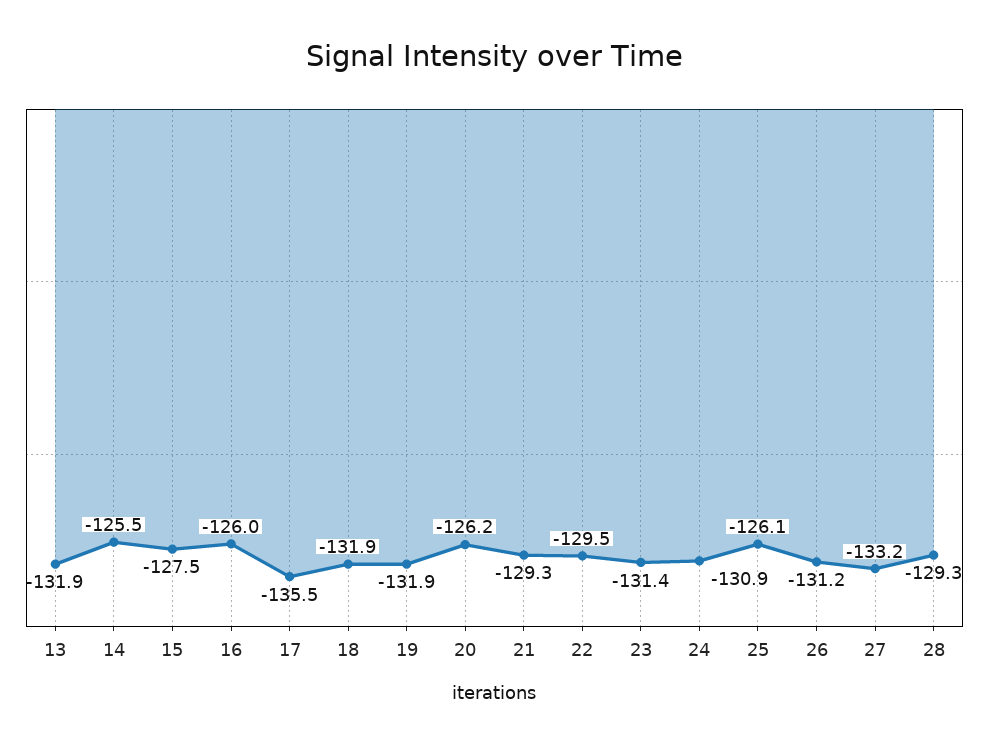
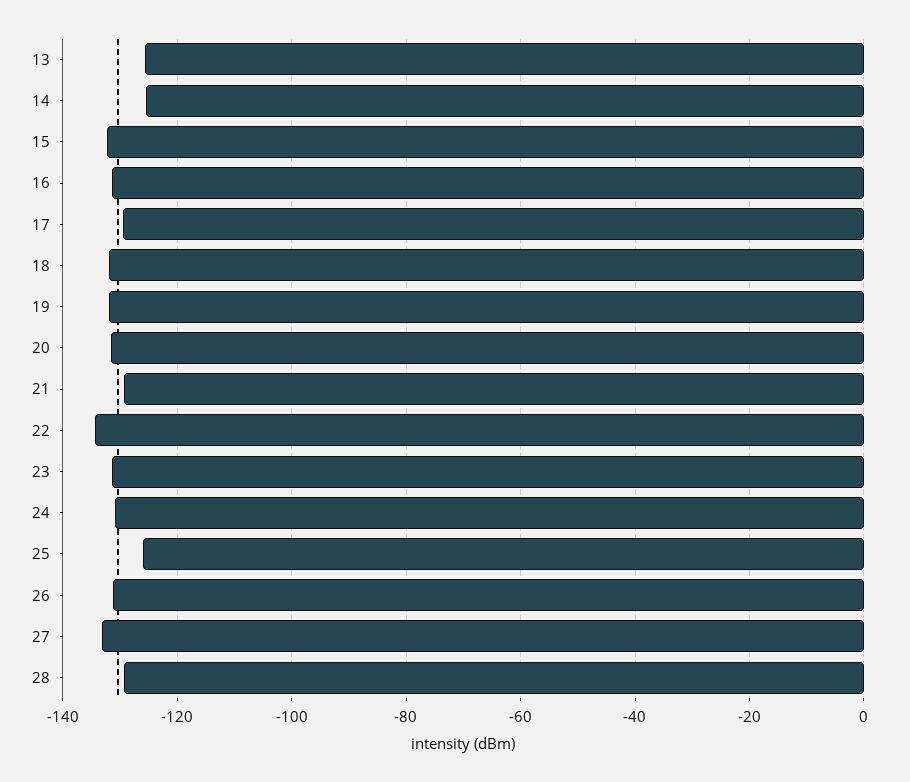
  {
-   "13": -131.9,
+   "13": -126,
    "14": -125.5,
-   "15": -127.5,
+   "15": -132,
-   "16": -126,
+   "16": -132,
-   "17": -135.5,
+   "17": -130,
    "18": -131.9,
    "19": -131.9,
-   "20": -126.2,
+   "20": -132,
    "21": -129.3,
-   "22": -129.5,
+   "22": -134,
    "23": -131.4,
    "24": -130.9,
    "25": -126.1,
    "26": -131.2,
    "27": -133.2,
    "28": -129.3
  }

